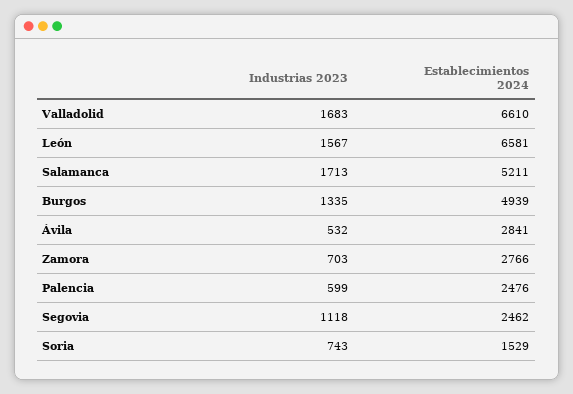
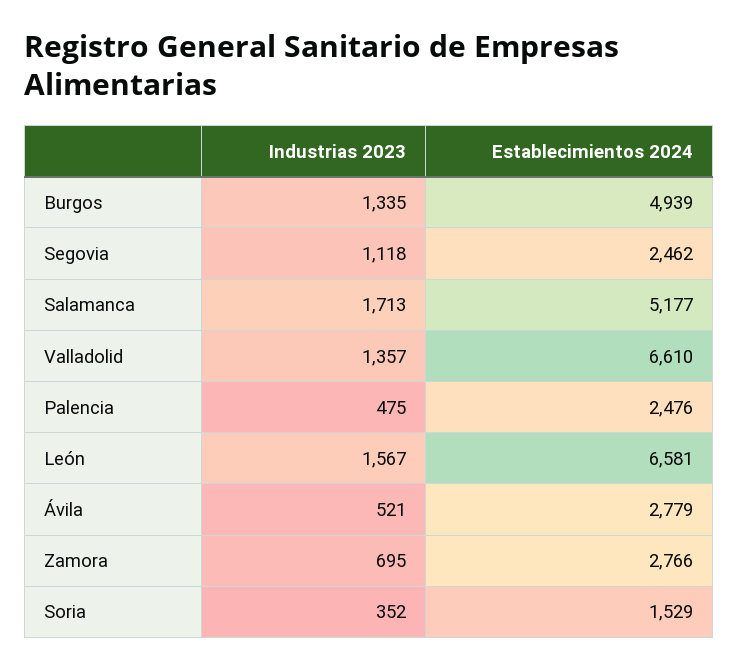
  {
    "Industrias 2023": {
-     "Valladolid": 1683,
+     "Valladolid": 1357,
      "León": 1567,
      "Salamanca": 1713,
      "Burgos": 1335,
-     "Ávila": 532,
+     "Ávila": 521,
-     "Zamora": 703,
+     "Zamora": 695,
-     "Palencia": 599,
+     "Palencia": 475,
      "Segovia": 1118,
-     "Soria": 743
+     "Soria": 352
    },
    "Establecimientos 2024": {
      "Valladolid": 6610,
      "León": 6581,
-     "Salamanca": 5211,
+     "Salamanca": 5177,
      "Burgos": 4939,
-     "Ávila": 2841,
+     "Ávila": 2779,
      "Zamora": 2766,
      "Palencia": 2476,
      "Segovia": 2462,
      "Soria": 1529
    }
  }

